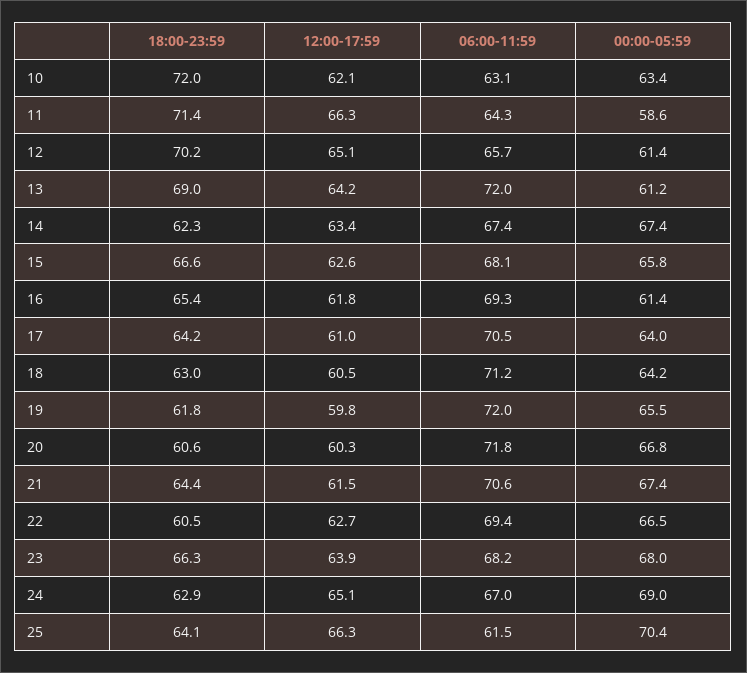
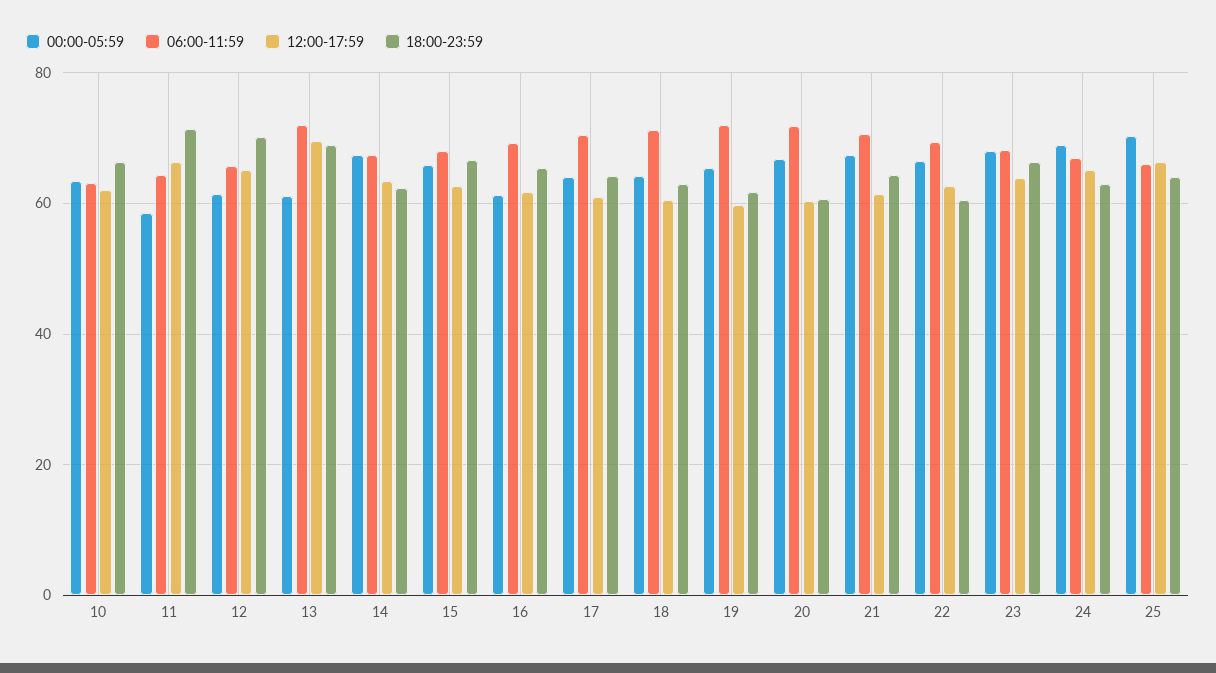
  {
    "18:00-23:59": {
-     "10": 72,
+     "10": 66,
      "11": 71.4,
      "12": 70.2,
      "13": 69,
      "14": 62.3,
      "15": 66.6,
      "16": 65.4,
      "17": 64.2,
      "18": 63,
      "19": 61.8,
      "20": 60.6,
      "21": 64.4,
      "22": 60.5,
      "23": 66.3,
      "24": 62.9,
      "25": 64.1
    },
    "12:00-17:59": {
      "10": 62.1,
      "11": 66.3,
      "12": 65.1,
-     "13": 64.2,
+     "13": 70,
      "14": 63.4,
      "15": 62.6,
      "16": 61.8,
      "17": 61,
      "18": 60.5,
      "19": 59.8,
      "20": 60.3,
      "21": 61.5,
      "22": 62.7,
      "23": 63.9,
      "24": 65.1,
      "25": 66.3
    },
    "06:00-11:59": {
      "10": 63.1,
      "11": 64.3,
      "12": 65.7,
      "13": 72,
      "14": 67.4,
      "15": 68.1,
      "16": 69.3,
      "17": 70.5,
      "18": 71.2,
      "19": 72,
      "20": 71.8,
      "21": 70.6,
      "22": 69.4,
      "23": 68.2,
      "24": 67,
-     "25": 61.5
+     "25": 66
    },
    "00:00-05:59": {
      "10": 63.4,
      "11": 58.6,
      "12": 61.4,
      "13": 61.2,
      "14": 67.4,
      "15": 65.8,
      "16": 61.4,
      "17": 64,
      "18": 64.2,
      "19": 65.5,
      "20": 66.8,
      "21": 67.4,
      "22": 66.5,
      "23": 68,
      "24": 69,
      "25": 70.4
    }
  }

